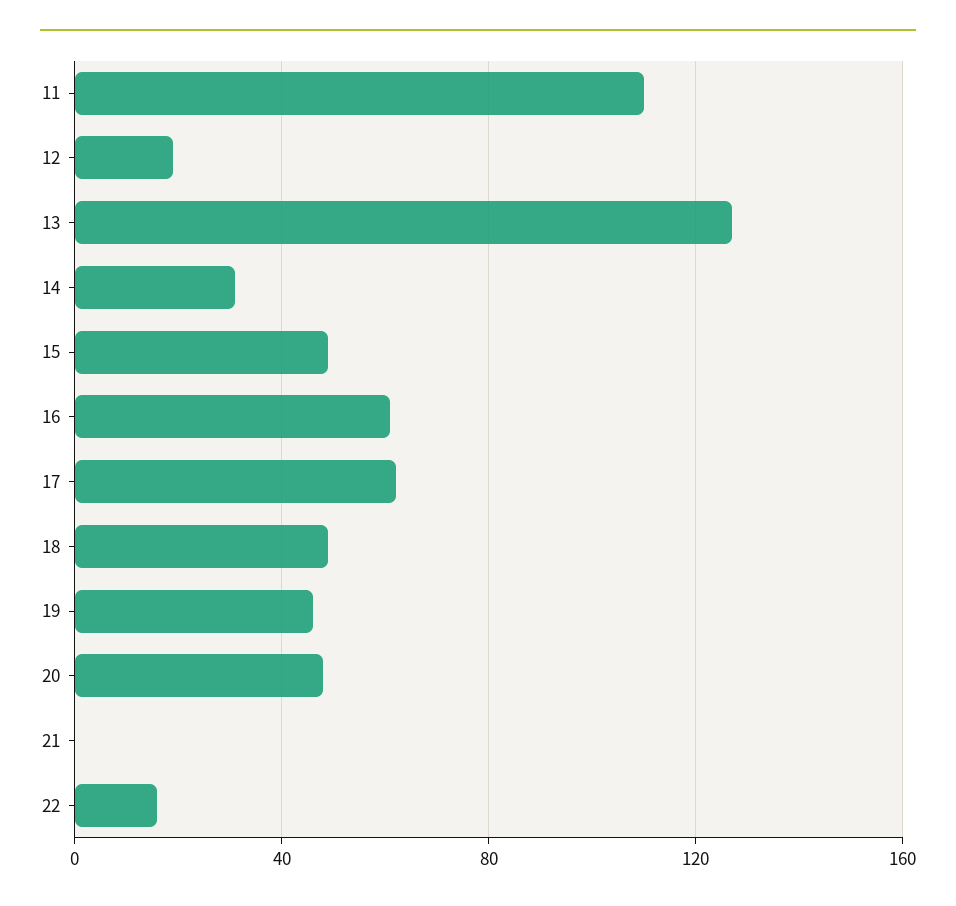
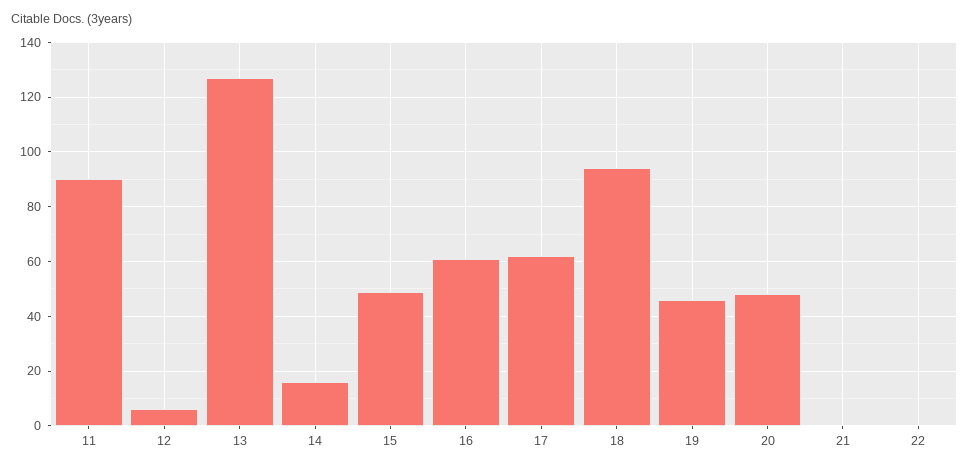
  {
-   "11": 110,
+   "11": 90,
-   "12": 20,
+   "12": 5,
    "13": 125,
-   "14": 30,
+   "14": 15,
    "15": 50,
    "16": 60,
    "17": 60,
-   "18": 50,
+   "18": 95,
    "19": 45,
    "20": 50,
    "21": 0,
-   "22": 15
+   "22": 0
  }

